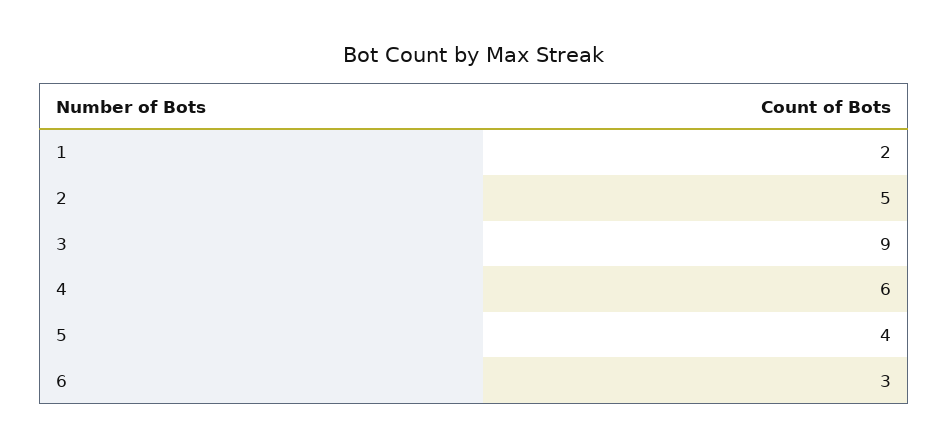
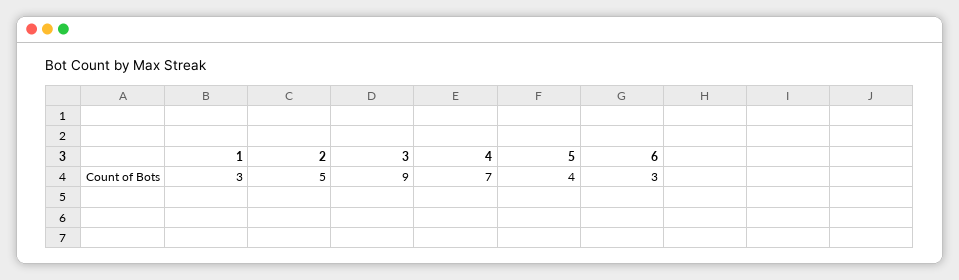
  {
-   "1": 2,
+   "1": 3,
    "2": 5,
    "3": 9,
-   "4": 6,
+   "4": 7,
    "5": 4,
    "6": 3
  }

